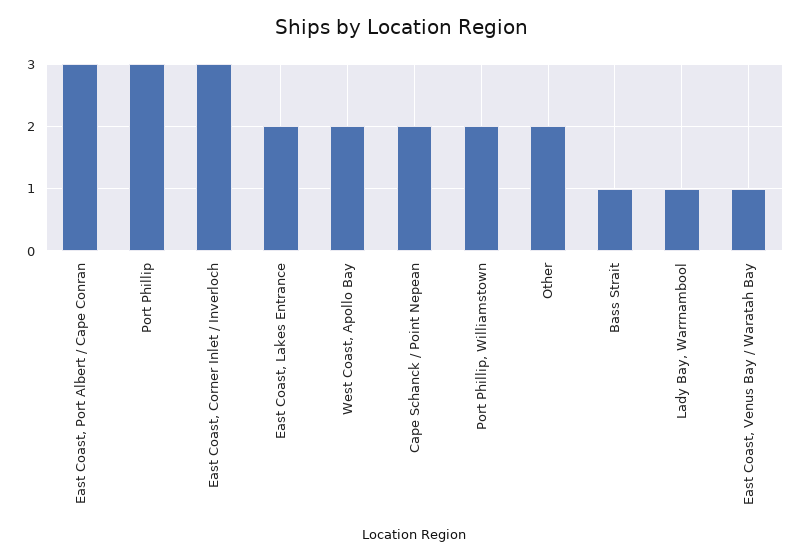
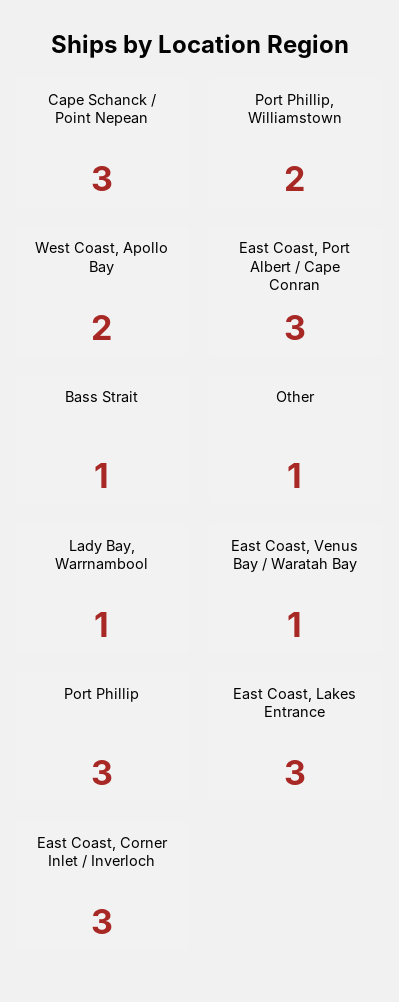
  {
    "East Coast, Port Albert / Cape Conran": 3,
    "Port Phillip": 3,
    "East Coast, Corner Inlet / Inverloch": 3,
-   "East Coast, Lakes Entrance": 2,
+   "East Coast, Lakes Entrance": 3,
    "West Coast, Apollo Bay": 2,
-   "Cape Schanck / Point Nepean": 2,
+   "Cape Schanck / Point Nepean": 3,
    "Port Phillip, Williamstown": 2,
-   "Other": 2,
+   "Other": 1,
    "Bass Strait": 1,
    "Lady Bay, Warrnambool": 1,
    "East Coast, Venus Bay / Waratah Bay": 1
  }

